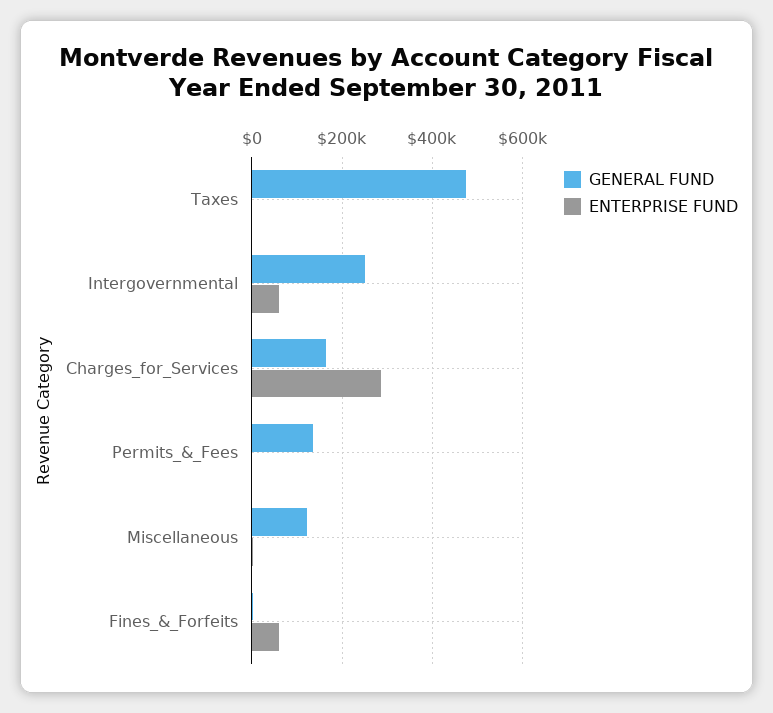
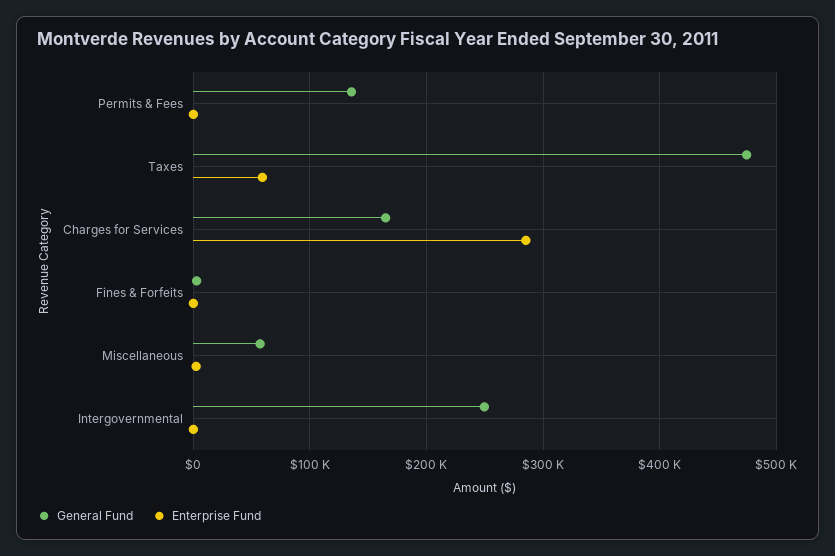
  {
    "GENERAL FUND": {
      "Taxes": 470000,
      "Intergovernmental": 250000,
      "Charges_for_Services": 160000,
      "Permits_&_Fees": 140000,
-     "Miscellaneous": 120000,
+     "Miscellaneous": 60000,
      "Fines_&_Forfeits": 0
    },
    "ENTERPRISE FUND": {
-     "Taxes": 0,
+     "Taxes": 60000,
-     "Intergovernmental": 60000,
+     "Intergovernmental": 0,
      "Charges_for_Services": 290000,
      "Permits_&_Fees": 0,
      "Miscellaneous": 0,
-     "Fines_&_Forfeits": 60000
+     "Fines_&_Forfeits": 0
    }
  }

